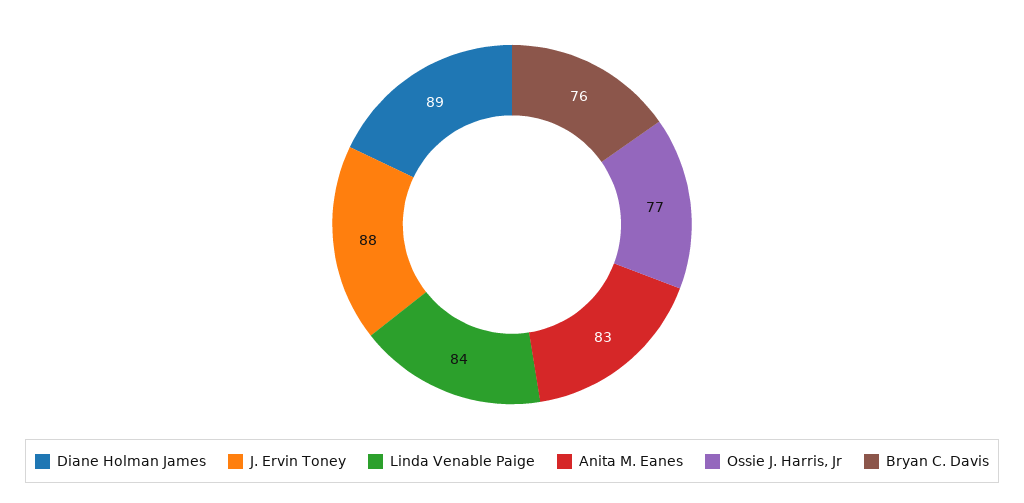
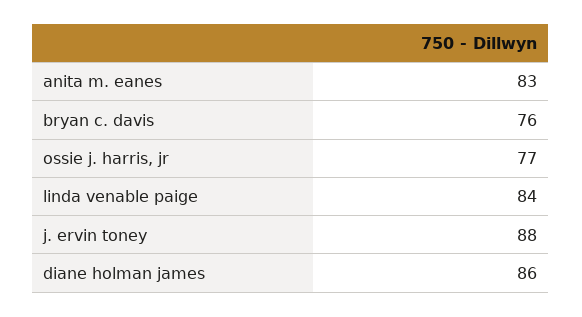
  {
-   "Diane Holman James": 89,
+   "Diane Holman James": 86,
    "J. Ervin Toney": 88,
    "Linda Venable Paige": 84,
    "Anita M. Eanes": 83,
    "Ossie J. Harris, Jr": 77,
    "Bryan C. Davis": 76
  }

